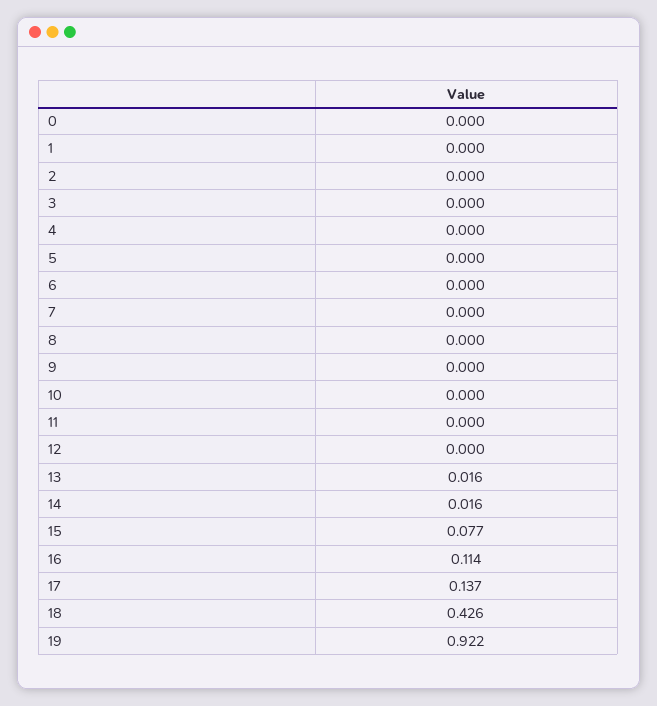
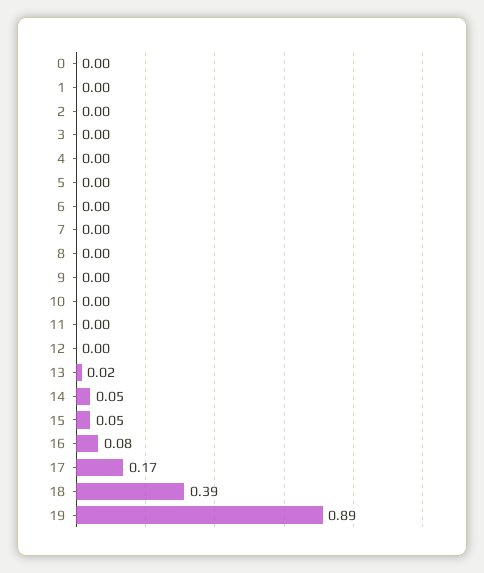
  {
    "0": 0,
    "1": 0,
    "2": 0,
    "3": 0,
    "4": 0,
    "5": 0,
    "6": 0,
    "7": 0,
    "8": 0,
    "9": 0,
    "10": 0,
    "11": 0,
    "12": 0,
    "13": 0.016,
-   "14": 0.016,
+   "14": 0.05,
-   "15": 0.077,
+   "15": 0.05,
-   "16": 0.114,
+   "16": 0.08,
-   "17": 0.137,
+   "17": 0.17,
-   "18": 0.426,
+   "18": 0.39,
-   "19": 0.922
+   "19": 0.89
  }

